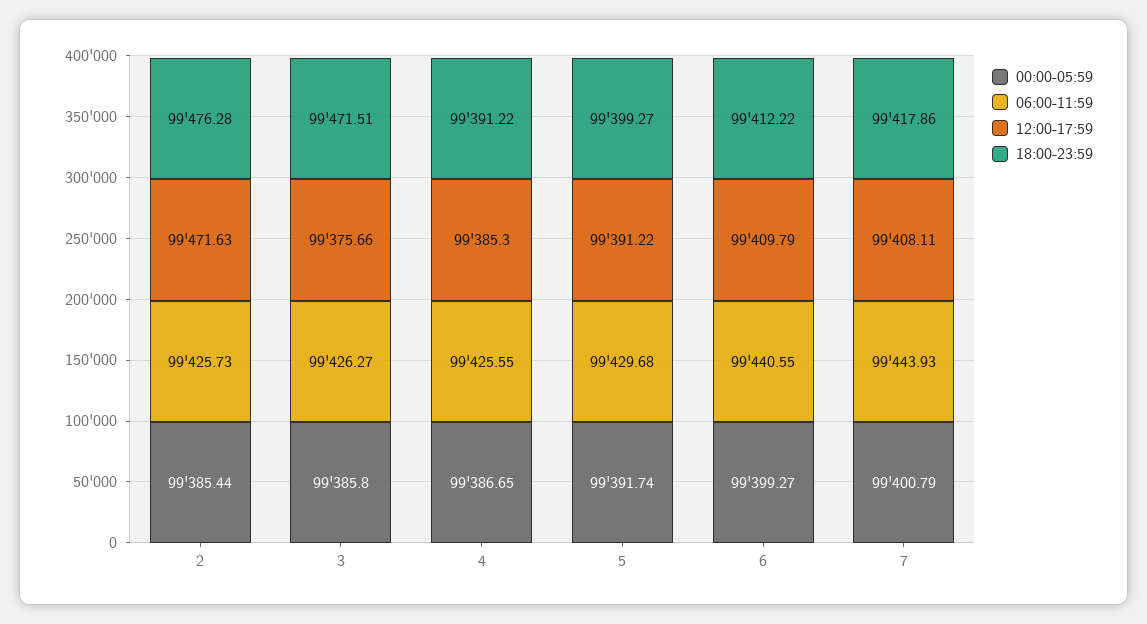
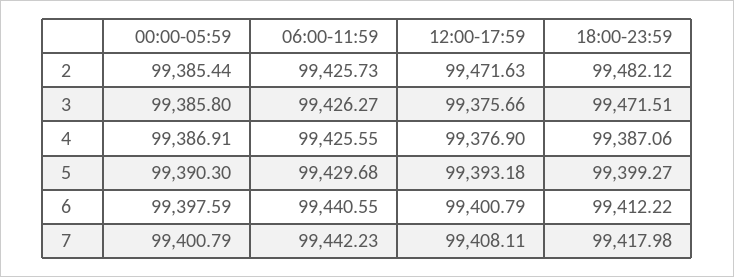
  {
    "00:00-05:59": {
      "2": 99385.44,
      "3": 99385.8,
-     "4": 99386.65,
+     "4": 99386.91,
-     "5": 99391.74,
+     "5": 99390.3,
-     "6": 99399.27,
+     "6": 99397.59,
      "7": 99400.79
    },
    "06:00-11:59": {
      "2": 99425.73,
      "3": 99426.27,
      "4": 99425.55,
      "5": 99429.68,
      "6": 99440.55,
-     "7": 99443.93
+     "7": 99442.23
    },
    "12:00-17:59": {
      "2": 99471.63,
      "3": 99375.66,
-     "4": 99385.3,
+     "4": 99376.9,
-     "5": 99391.22,
+     "5": 99393.18,
-     "6": 99409.79,
+     "6": 99400.79,
      "7": 99408.11
    },
    "18:00-23:59": {
-     "2": 99476.28,
+     "2": 99482.12,
      "3": 99471.51,
-     "4": 99391.22,
+     "4": 99387.06,
      "5": 99399.27,
      "6": 99412.22,
-     "7": 99417.86
+     "7": 99417.98
    }
  }

